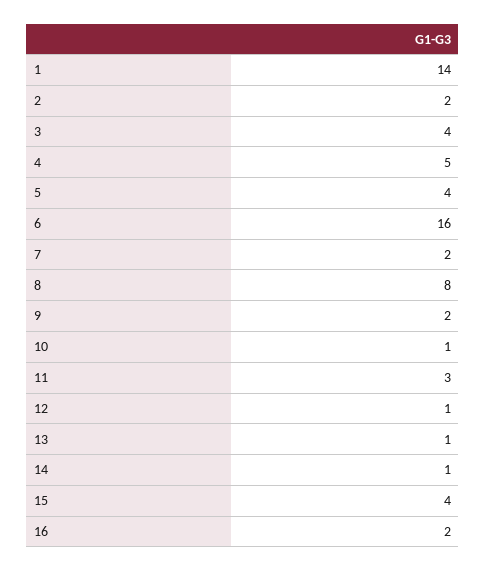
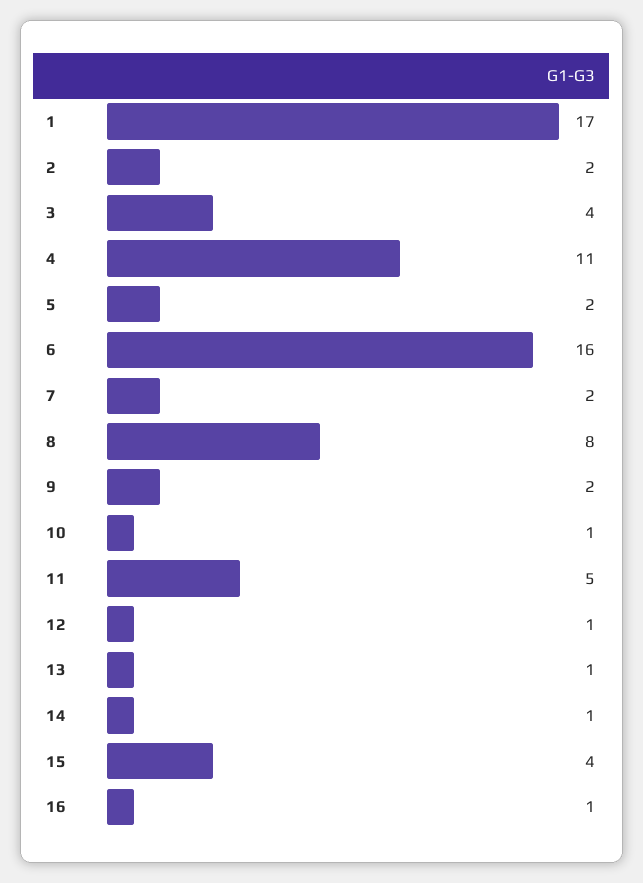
  {
-   "1": 14,
+   "1": 17,
    "2": 2,
    "3": 4,
-   "4": 5,
+   "4": 11,
-   "5": 4,
+   "5": 2,
    "6": 16,
    "7": 2,
    "8": 8,
    "9": 2,
    "10": 1,
-   "11": 3,
+   "11": 5,
    "12": 1,
    "13": 1,
    "14": 1,
    "15": 4,
-   "16": 2
+   "16": 1
  }

